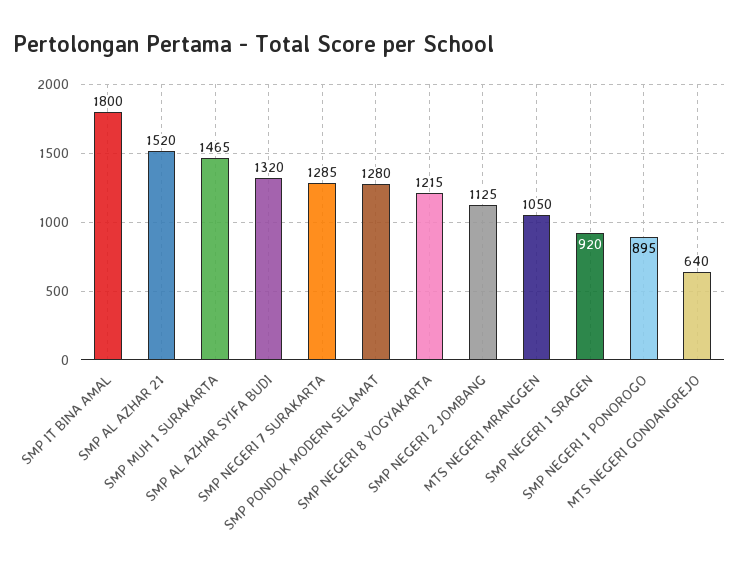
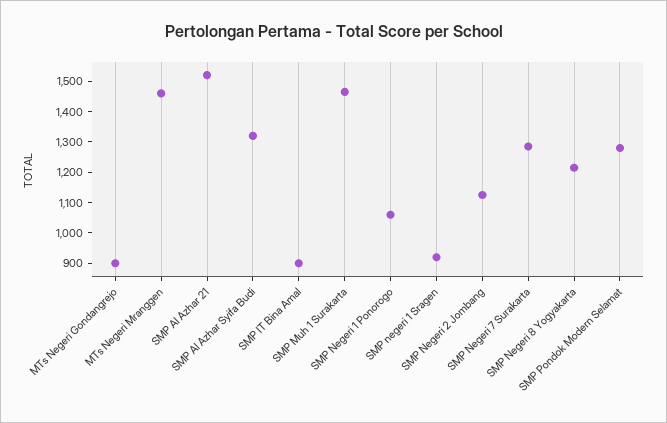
  {
-   "SMP IT BINA AMAL": 1800,
+   "SMP IT BINA AMAL": 900,
    "SMP AL AZHAR 21": 1520,
    "SMP MUH 1 SURAKARTA": 1465,
    "SMP AL AZHAR SYIFA BUDI": 1320,
    "SMP NEGERI 7 SURAKARTA": 1285,
    "SMP PONDOK MODERN SELAMAT": 1280,
    "SMP NEGERI 8 YOGYAKARTA": 1215,
    "SMP NEGERI 2 JOMBANG": 1125,
-   "MTS NEGERI MRANGGEN": 1050,
+   "MTS NEGERI MRANGGEN": 1450,
    "SMP NEGERI 1 SRAGEN": 920,
-   "SMP NEGERI 1 PONOROGO": 895,
+   "SMP NEGERI 1 PONOROGO": 1050,
-   "MTS NEGERI GONDANGREJO": 640
+   "MTS NEGERI GONDANGREJO": 900
  }

